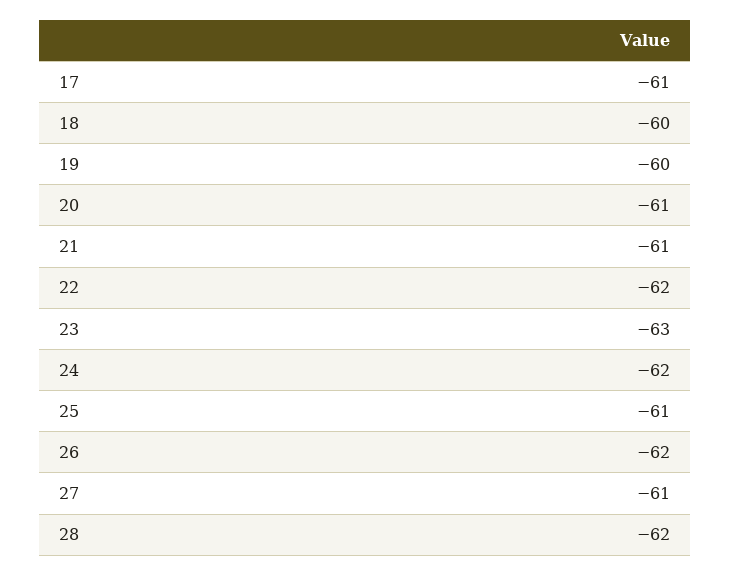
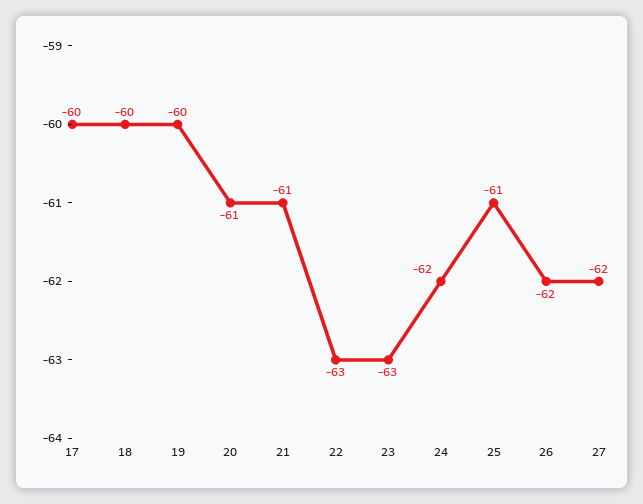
  {
-   "17": -61,
+   "17": -60,
    "18": -60,
    "19": -60,
    "20": -61,
    "21": -61,
-   "22": -62,
+   "22": -63,
    "23": -63,
    "24": -62,
    "25": -61,
    "26": -62,
-   "27": -61,
+   "27": -62
-   "28": -62
  }

